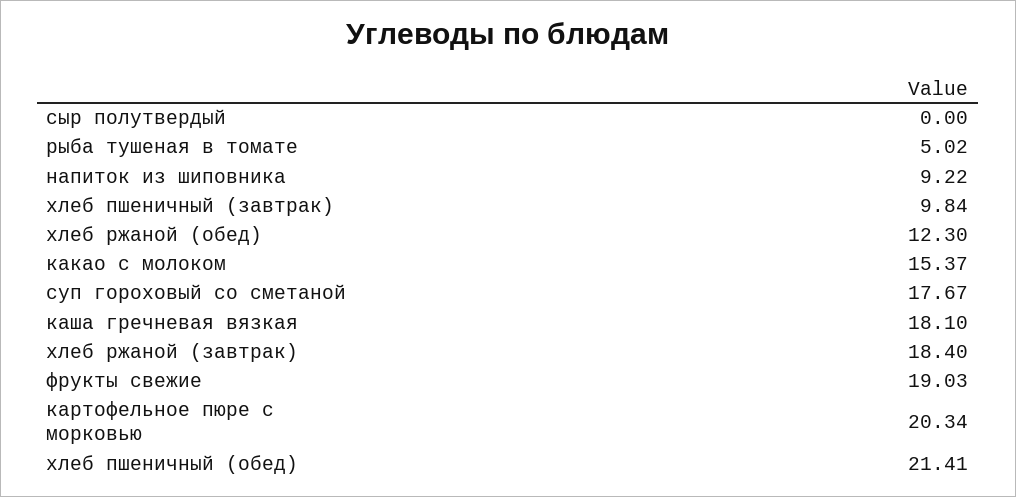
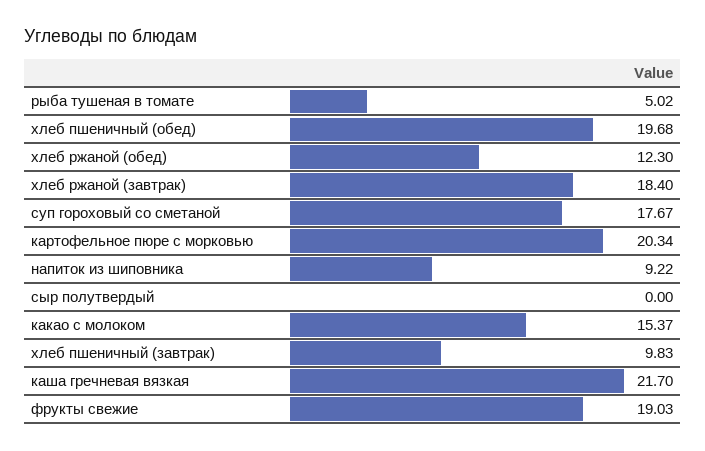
  {
    "сыр полутвердый": 0,
    "рыба тушеная в томате": 5.02,
    "напиток из шиповника": 9.22,
-   "хлеб пшеничный (завтрак)": 9.84,
+   "хлеб пшеничный (завтрак)": 9.83,
    "хлеб ржаной (обед)": 12.3,
    "какао с молоком": 15.37,
    "суп гороховый со сметаной": 17.67,
-   "каша гречневая вязкая": 18.1,
+   "каша гречневая вязкая": 21.7,
    "хлеб ржаной (завтрак)": 18.4,
    "фрукты свежие": 19.03,
    "картофельное пюре с морковью": 20.34,
-   "хлеб пшеничный (обед)": 21.41
+   "хлеб пшеничный (обед)": 19.68
  }

